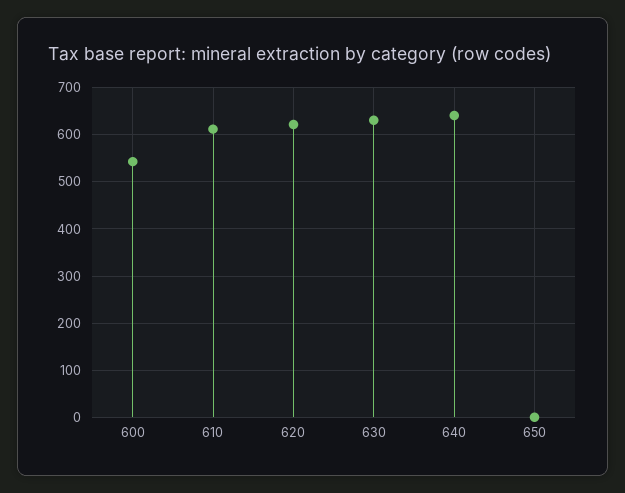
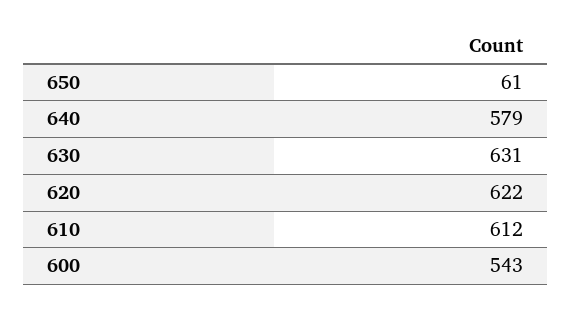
  {
    "600": 543,
    "610": 612,
    "620": 622,
    "630": 631,
-   "640": 640,
+   "640": 579,
-   "650": 0
+   "650": 61
  }

